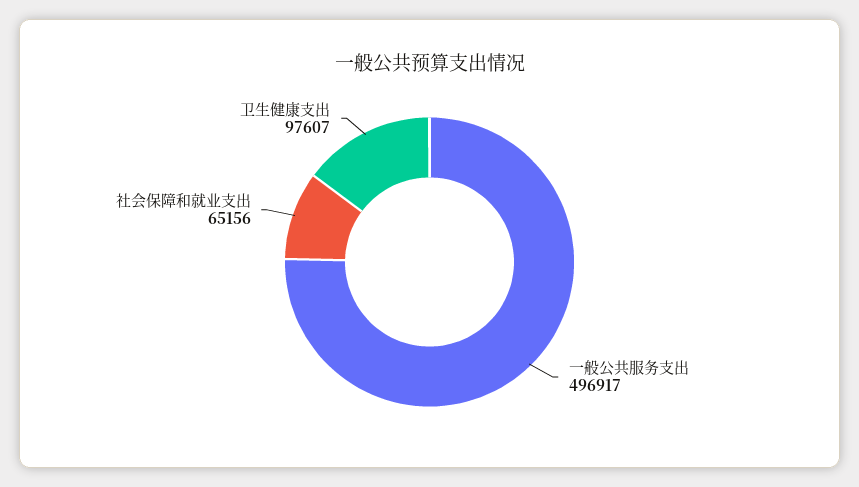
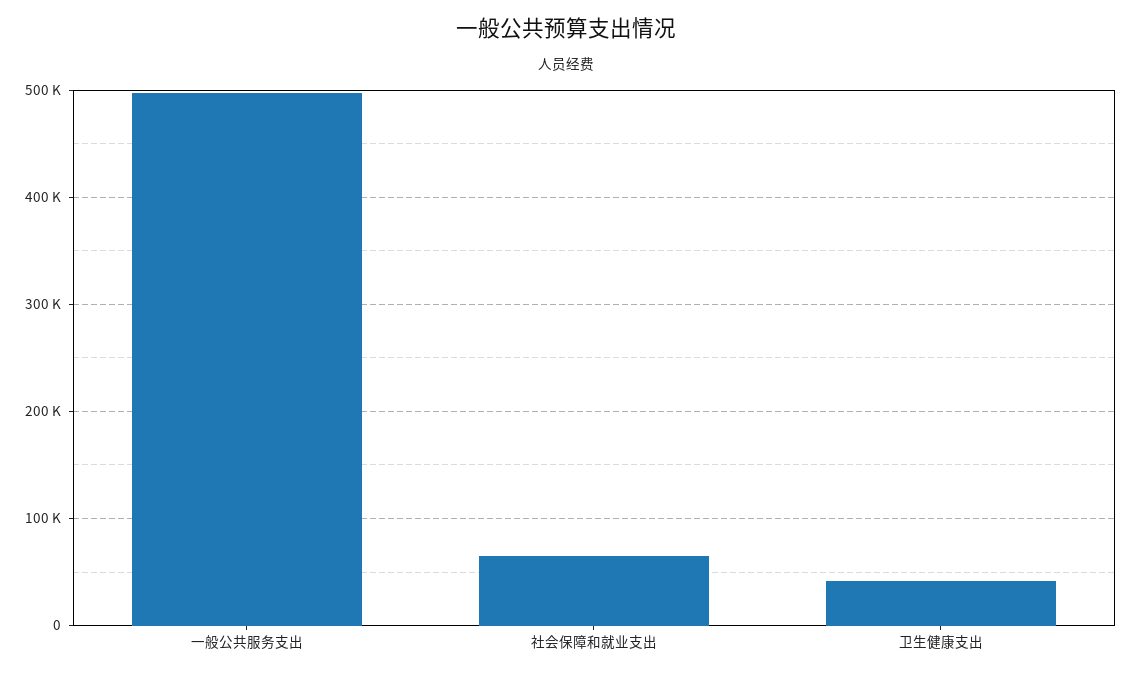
  {
    "一般公共服务支出": 496917,
    "社会保障和就业支出": 65156,
-   "卫生健康支出": 97607
+   "卫生健康支出": 40000
  }

